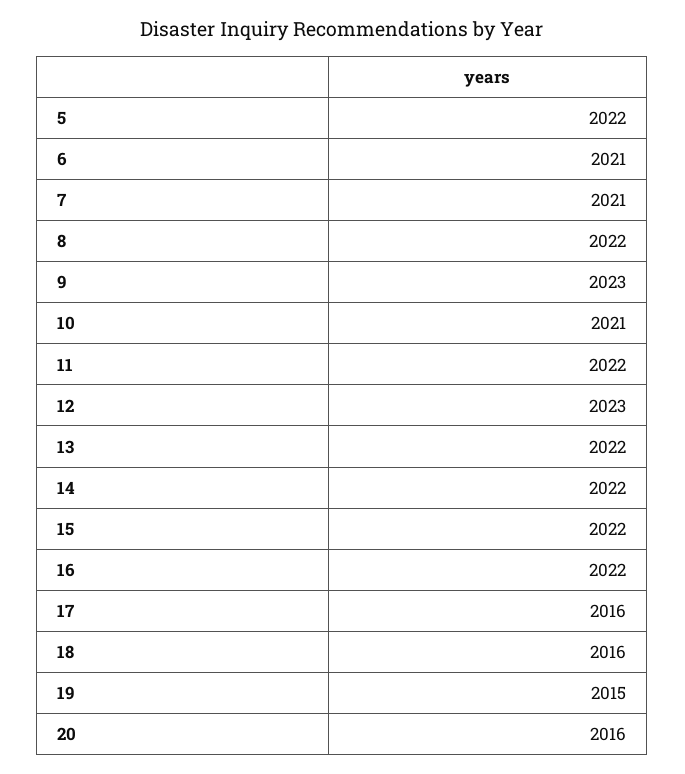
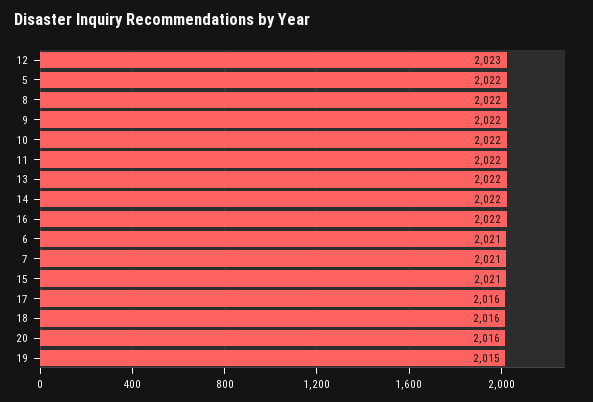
  {
    "5": 2022,
    "6": 2021,
    "7": 2021,
    "8": 2022,
-   "9": 2023,
+   "9": 2022,
-   "10": 2021,
+   "10": 2022,
    "11": 2022,
    "12": 2023,
    "13": 2022,
    "14": 2022,
-   "15": 2022,
+   "15": 2021,
    "16": 2022,
    "17": 2016,
    "18": 2016,
    "19": 2015,
    "20": 2016
  }

